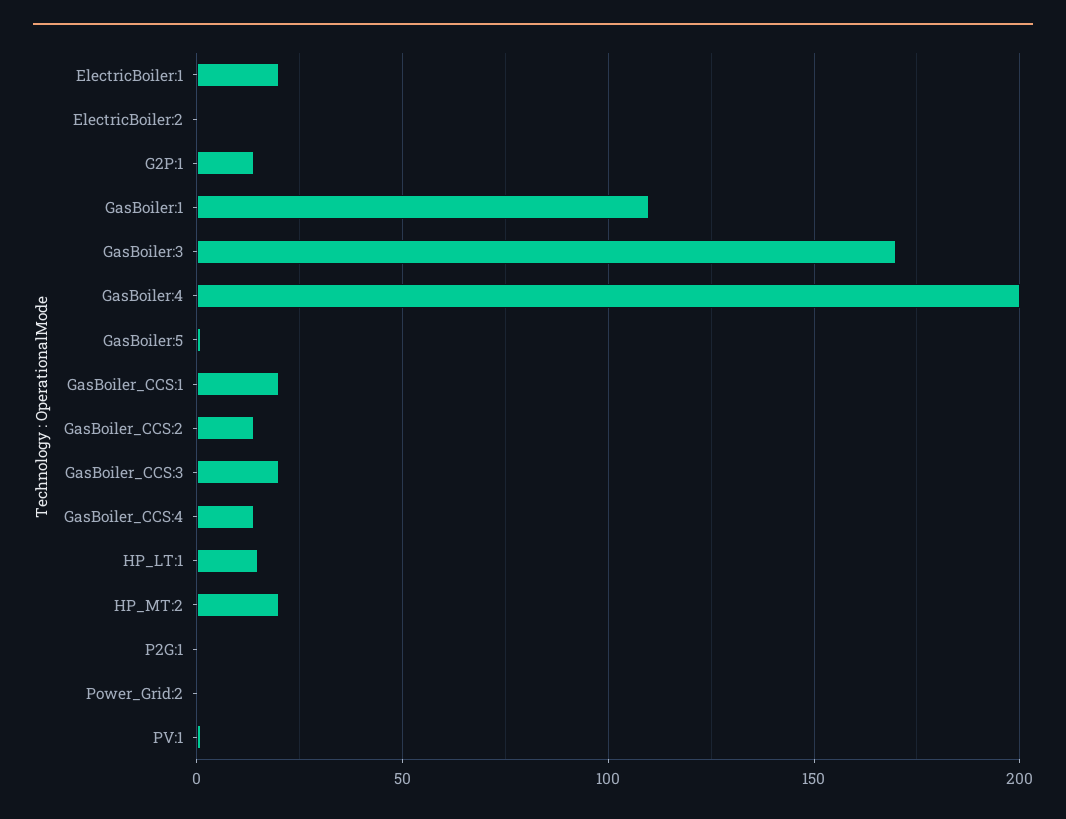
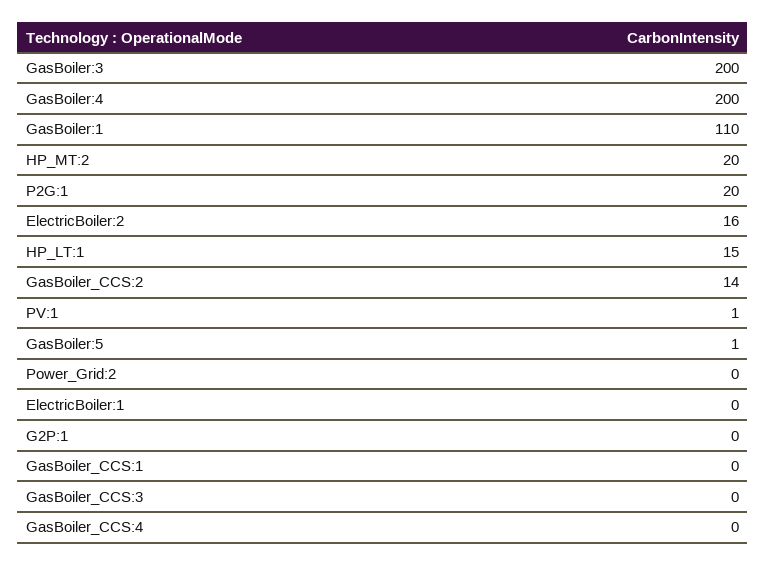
  {
-   "ElectricBoiler:1": 20,
+   "ElectricBoiler:1": 0,
-   "ElectricBoiler:2": 0,
+   "ElectricBoiler:2": 16,
-   "G2P:1": 15,
+   "G2P:1": 0,
    "GasBoiler:1": 110,
-   "GasBoiler:3": 170,
+   "GasBoiler:3": 200,
    "GasBoiler:4": 200,
    "GasBoiler:5": 1,
-   "GasBoiler_CCS:1": 20,
+   "GasBoiler_CCS:1": 0,
    "GasBoiler_CCS:2": 14,
-   "GasBoiler_CCS:3": 20,
+   "GasBoiler_CCS:3": 0,
-   "GasBoiler_CCS:4": 15,
+   "GasBoiler_CCS:4": 0,
    "HP_LT:1": 15,
    "HP_MT:2": 20,
-   "P2G:1": 0,
+   "P2G:1": 20,
    "Power_Grid:2": 0,
    "PV:1": 1
  }

